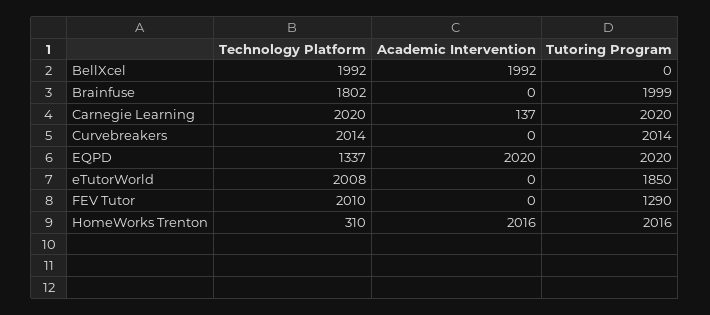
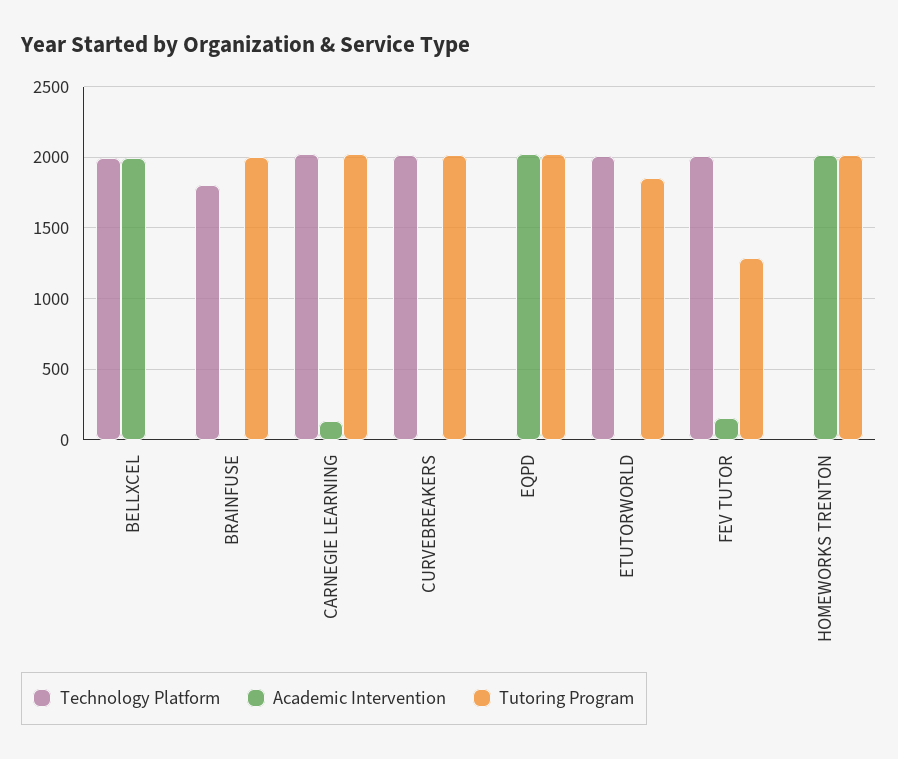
  {
    "Technology Platform": {
      "BellXcel": 1992,
      "Brainfuse": 1802,
      "Carnegie Learning": 2020,
      "Curvebreakers": 2014,
-     "EQPD": 1337,
+     "EQPD": 0,
      "eTutorWorld": 2008,
      "FEV Tutor": 2010,
-     "HomeWorks Trenton": 310
+     "HomeWorks Trenton": 0
    },
    "Academic Intervention": {
      "BellXcel": 1992,
      "Brainfuse": 0,
      "Carnegie Learning": 137,
      "Curvebreakers": 0,
      "EQPD": 2020,
      "eTutorWorld": 0,
-     "FEV Tutor": 0,
+     "FEV Tutor": 150,
      "HomeWorks Trenton": 2016
    },
    "Tutoring Program": {
      "BellXcel": 0,
      "Brainfuse": 1999,
      "Carnegie Learning": 2020,
      "Curvebreakers": 2014,
      "EQPD": 2020,
      "eTutorWorld": 1850,
      "FEV Tutor": 1290,
      "HomeWorks Trenton": 2016
    }
  }

